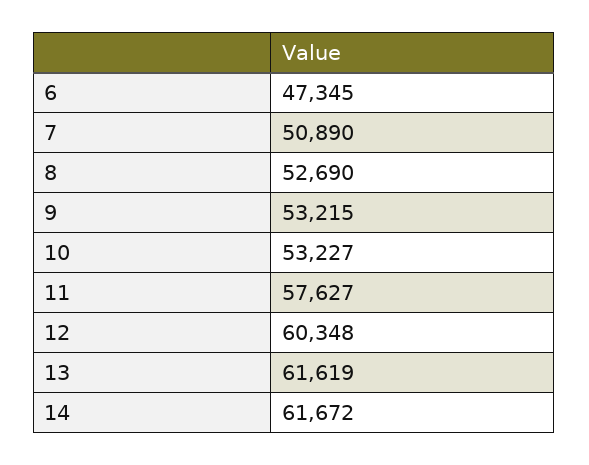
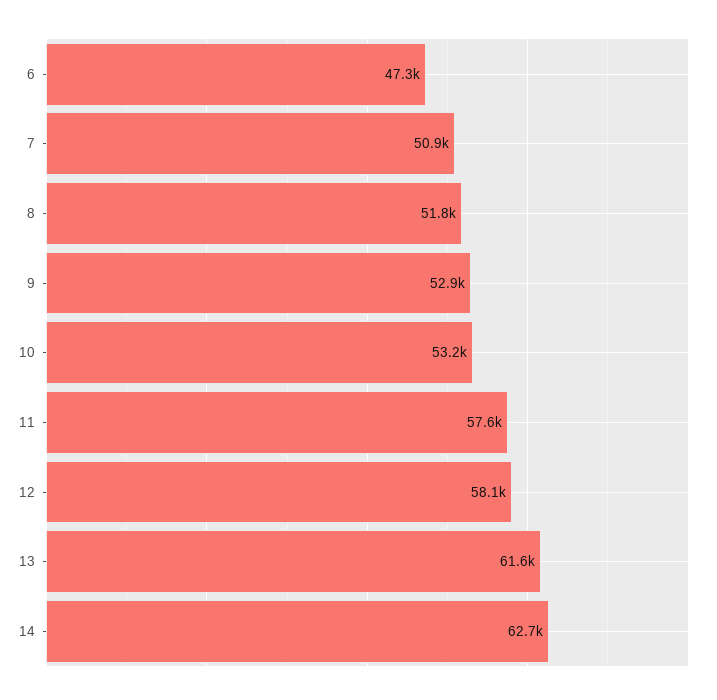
  {
    "6": 47345,
    "7": 50890,
-   "8": 52690,
+   "8": 51800,
-   "9": 53215,
+   "9": 52900,
    "10": 53227,
    "11": 57627,
-   "12": 60348,
+   "12": 58100,
    "13": 61619,
-   "14": 61672
+   "14": 62700
  }

